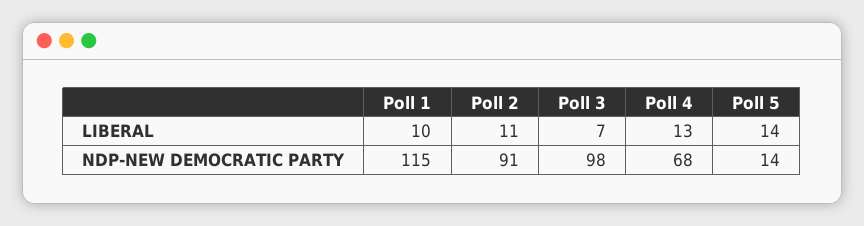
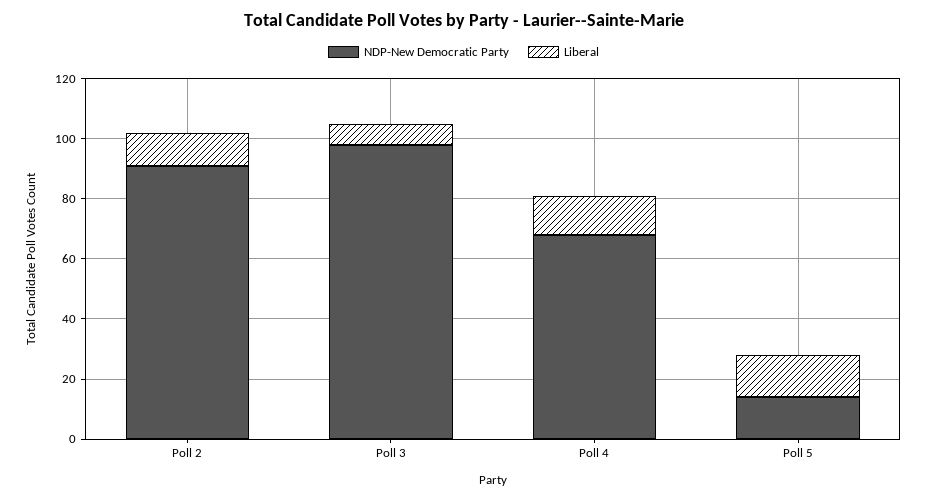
  {
    "LIBERAL": {
-     "Poll 1": 10,
      "Poll 2": 11,
      "Poll 3": 7,
      "Poll 4": 13,
      "Poll 5": 14
    },
    "NDP-NEW DEMOCRATIC PARTY": {
-     "Poll 1": 115,
      "Poll 2": 91,
      "Poll 3": 98,
      "Poll 4": 68,
      "Poll 5": 14
    }
  }

